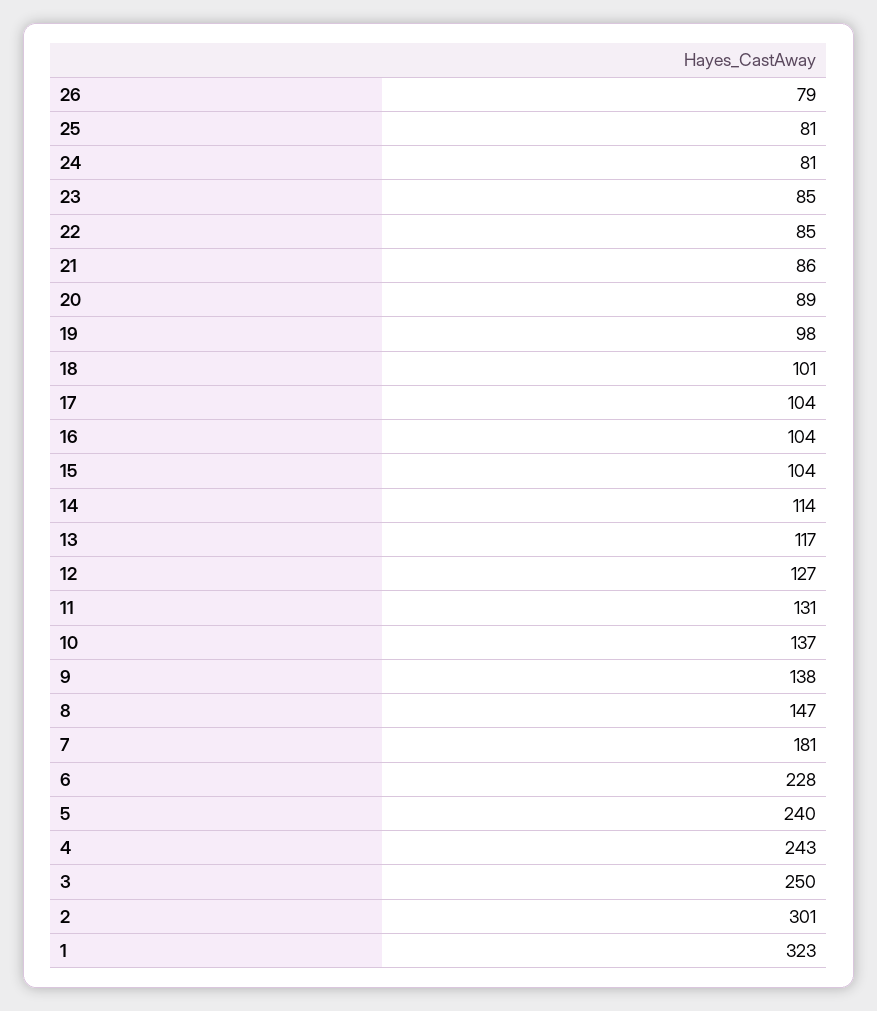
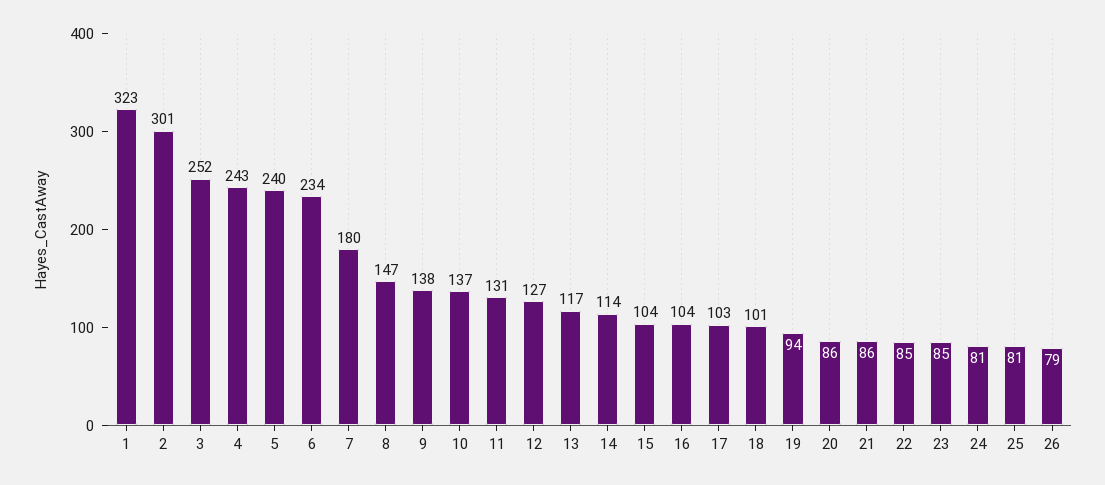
  {
    "26": 79,
    "25": 81,
    "24": 81,
    "23": 85,
    "22": 85,
    "21": 86,
-   "20": 89,
+   "20": 86,
-   "19": 98,
+   "19": 94,
    "18": 101,
-   "17": 104,
+   "17": 103,
    "16": 104,
    "15": 104,
    "14": 114,
    "13": 117,
    "12": 127,
    "11": 131,
    "10": 137,
    "9": 138,
    "8": 147,
-   "7": 181,
+   "7": 180,
-   "6": 228,
+   "6": 234,
    "5": 240,
    "4": 243,
-   "3": 250,
+   "3": 252,
    "2": 301,
    "1": 323
  }

